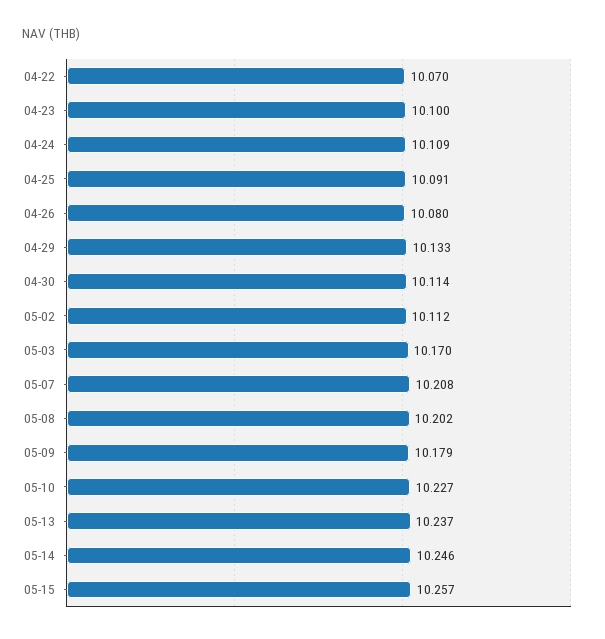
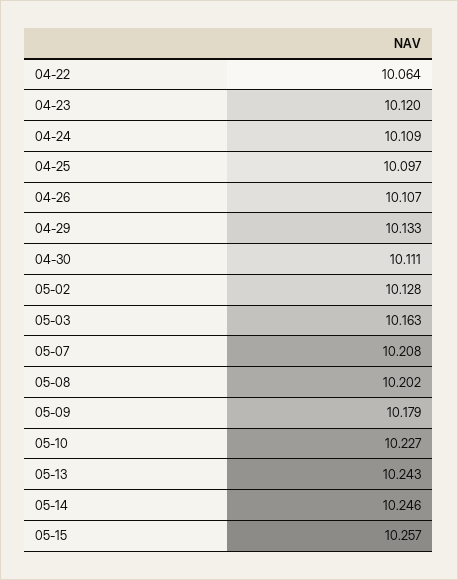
  {
-   "04-22": 10.07,
+   "04-22": 10.064,
-   "04-23": 10.1,
+   "04-23": 10.12,
    "04-24": 10.109,
-   "04-25": 10.091,
+   "04-25": 10.097,
-   "04-26": 10.08,
+   "04-26": 10.107,
    "04-29": 10.133,
-   "04-30": 10.114,
+   "04-30": 10.111,
-   "05-02": 10.112,
+   "05-02": 10.128,
-   "05-03": 10.17,
+   "05-03": 10.163,
    "05-07": 10.208,
    "05-08": 10.202,
    "05-09": 10.179,
    "05-10": 10.227,
-   "05-13": 10.237,
+   "05-13": 10.243,
    "05-14": 10.246,
    "05-15": 10.257
  }

